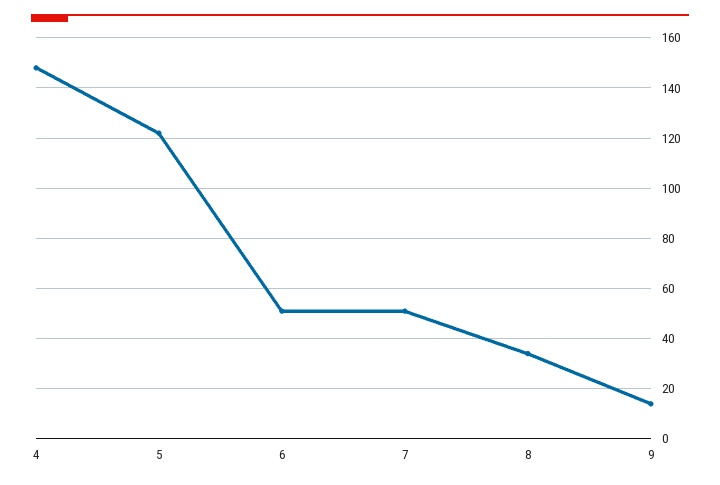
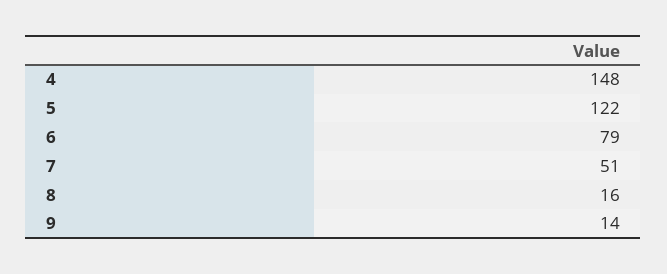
  {
    "4": 148,
    "5": 122,
-   "6": 50,
+   "6": 79,
    "7": 51,
-   "8": 35,
+   "8": 16,
    "9": 14
  }

